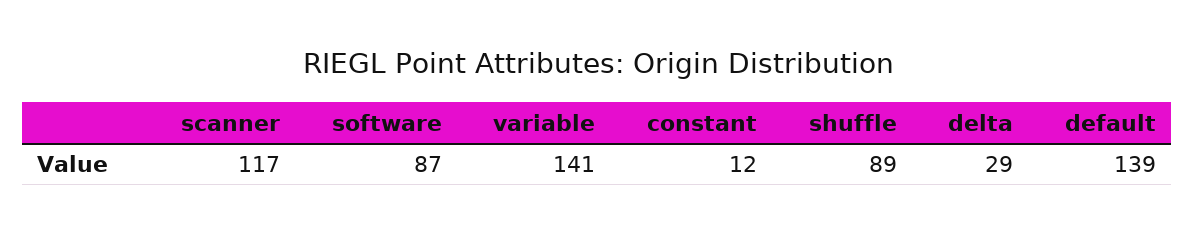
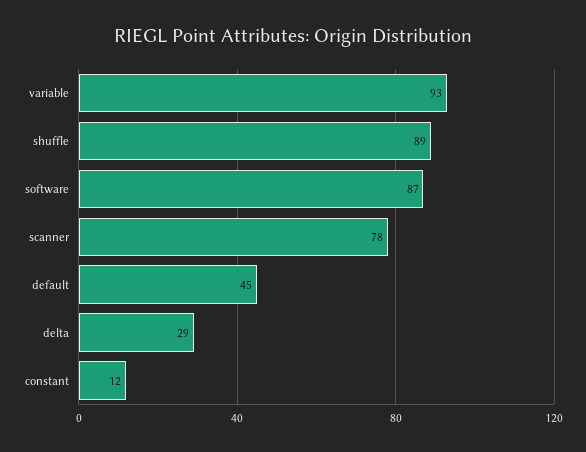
  {
-   "scanner": 117,
+   "scanner": 78,
    "software": 87,
-   "variable": 141,
+   "variable": 93,
    "constant": 12,
    "shuffle": 89,
    "delta": 29,
-   "default": 139
+   "default": 45
  }

